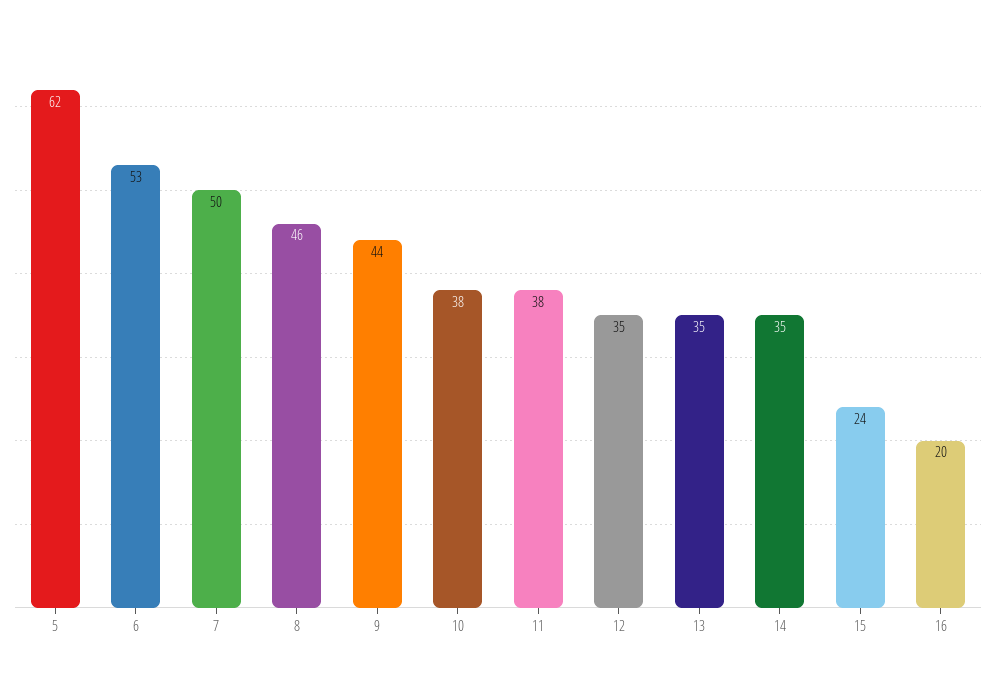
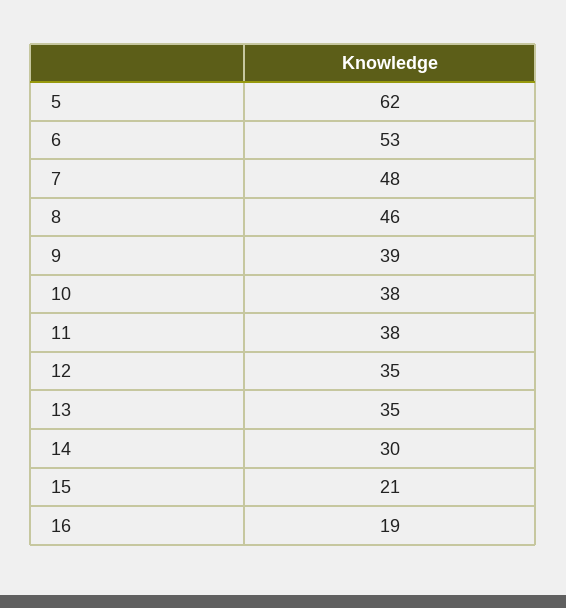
  {
    "5": 62,
    "6": 53,
-   "7": 50,
+   "7": 48,
    "8": 46,
-   "9": 44,
+   "9": 39,
    "10": 38,
    "11": 38,
    "12": 35,
    "13": 35,
-   "14": 35,
+   "14": 30,
-   "15": 24,
+   "15": 21,
-   "16": 20
+   "16": 19
  }

